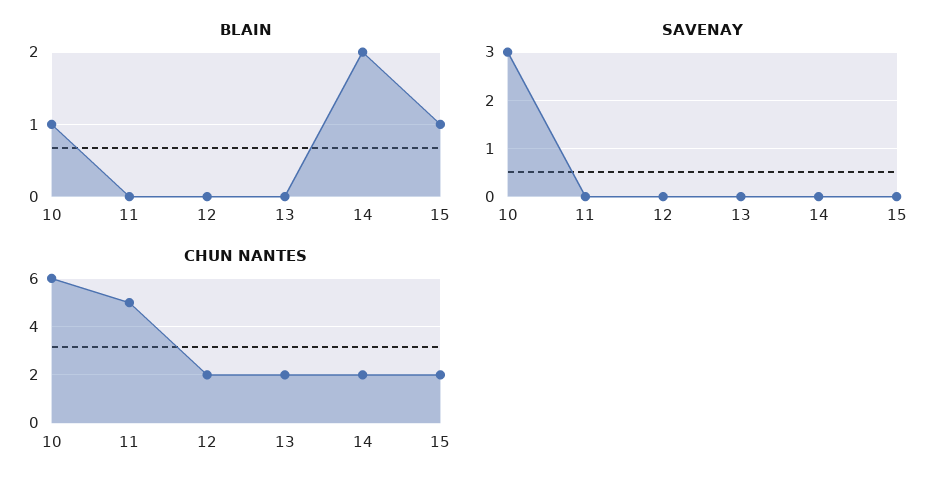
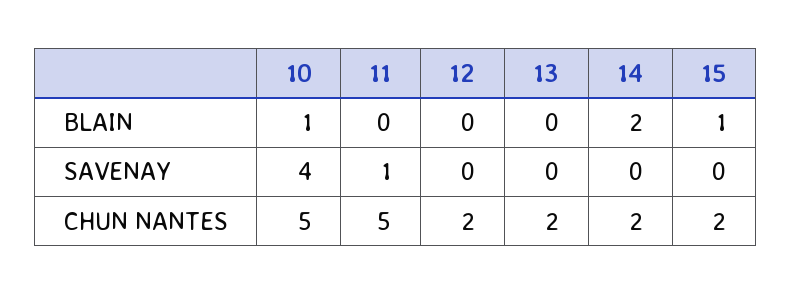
  {
    "BLAIN": {
      "10": 1,
      "11": 0,
      "12": 0,
      "13": 0,
      "14": 2,
      "15": 1
    },
    "SAVENAY": {
-     "10": 3,
+     "10": 4,
-     "11": 0,
+     "11": 1,
      "12": 0,
      "13": 0,
      "14": 0,
      "15": 0
    },
    "CHUN NANTES": {
-     "10": 6,
+     "10": 5,
      "11": 5,
      "12": 2,
      "13": 2,
      "14": 2,
      "15": 2
    }
  }

